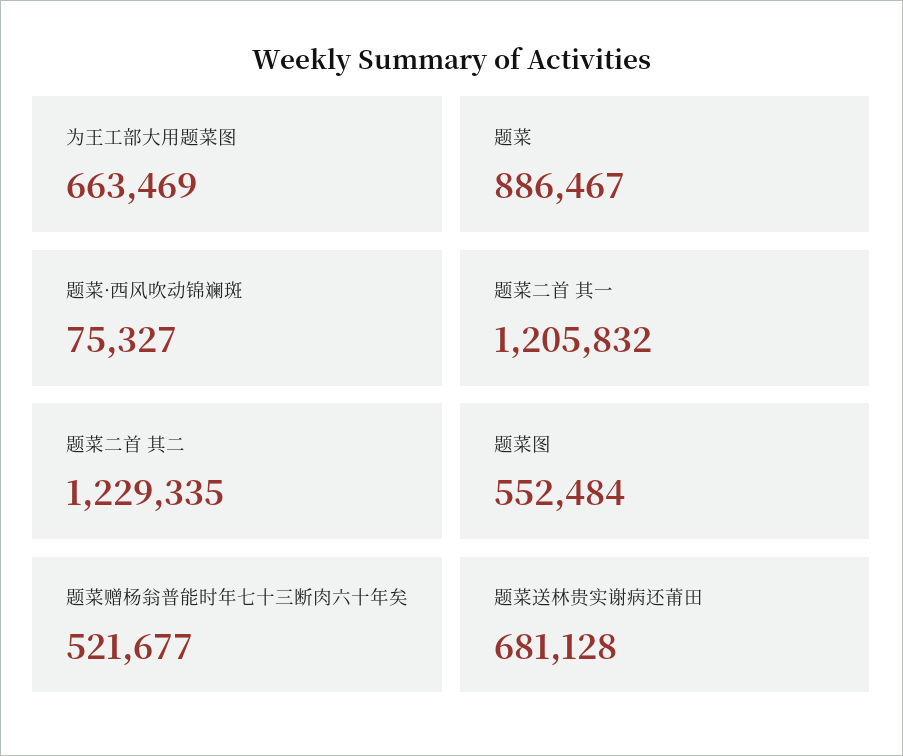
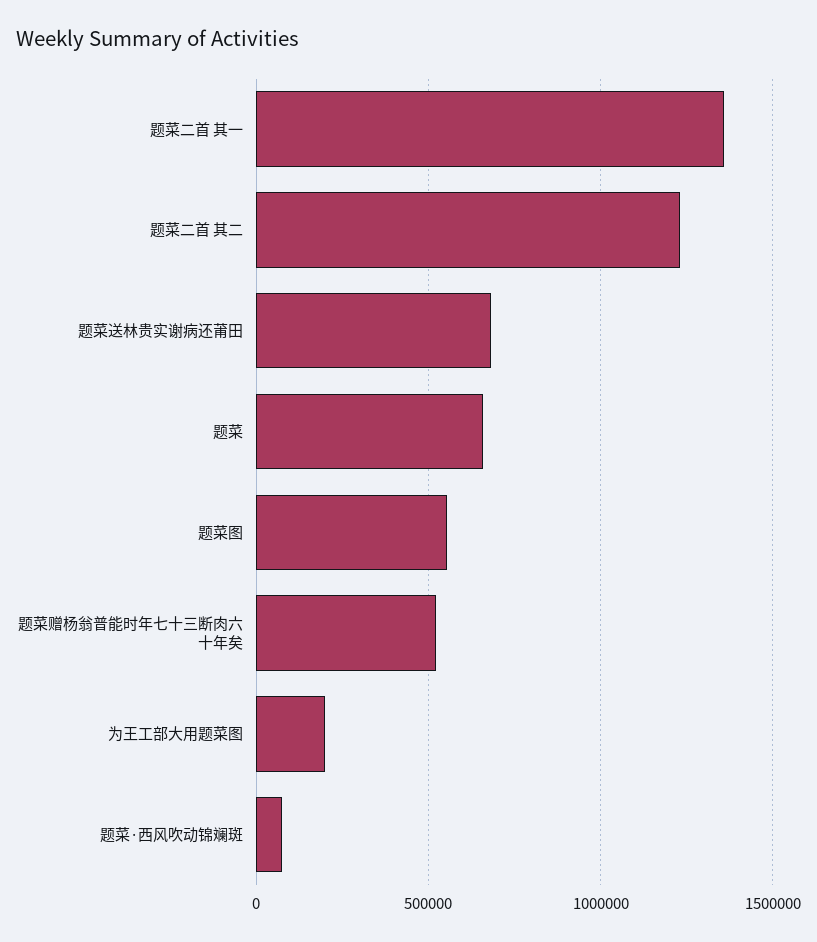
  {
-   "为王工部大用题菜图": 663469,
+   "为王工部大用题菜图": 200000,
-   "题菜": 886467,
+   "题菜": 650000,
    "题菜·西风吹动锦斓斑": 75327,
-   "题菜二首 其一": 1205832,
+   "题菜二首 其一": 1350000,
    "题菜二首 其二": 1229335,
    "题菜图": 552484,
    "题菜赠杨翁普能时年七十三断肉六十年矣": 521677,
    "题菜送林贵实谢病还莆田": 681128
  }

